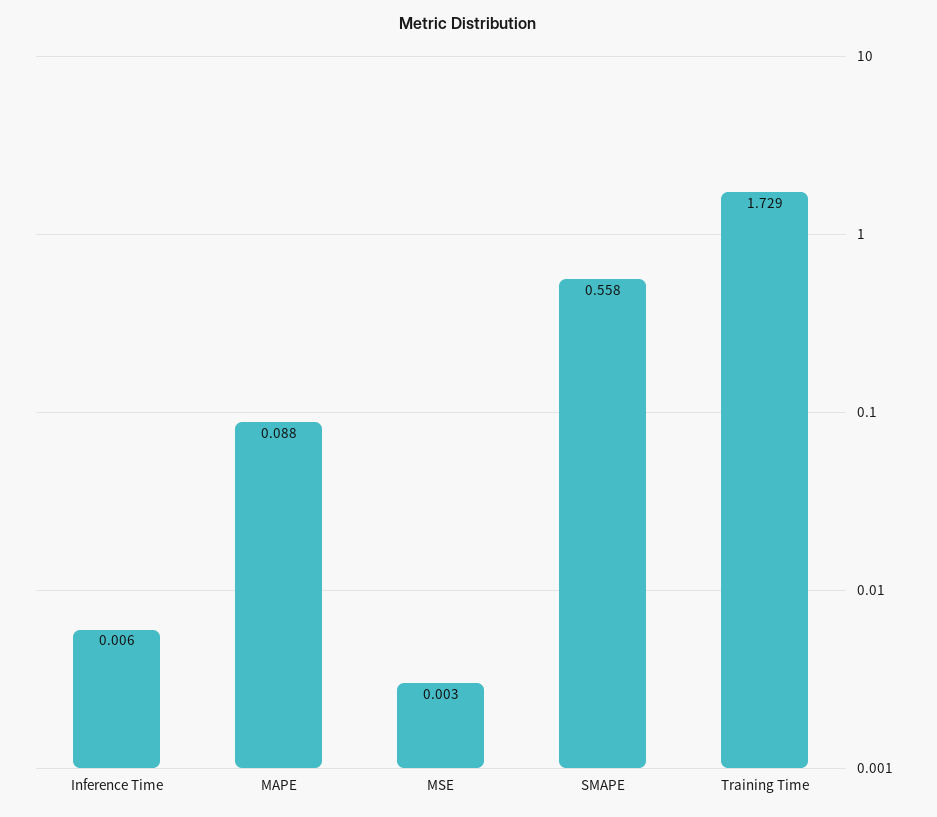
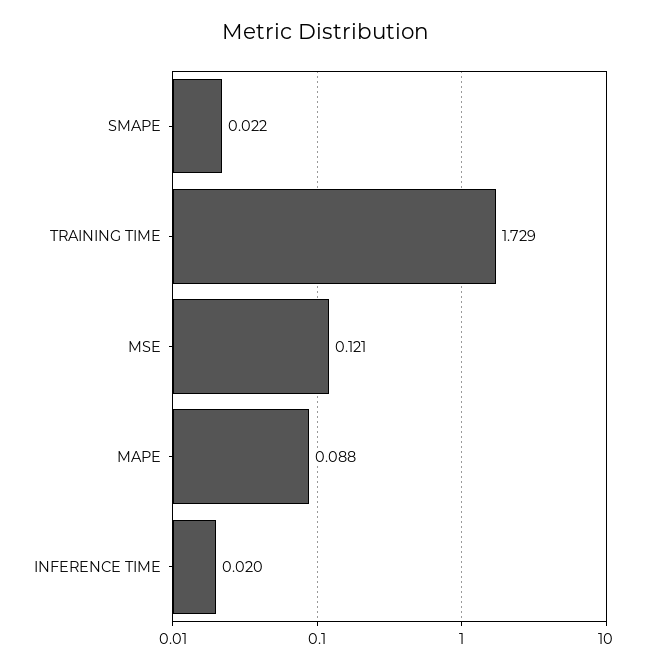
  {
-   "Inference Time": 0.006,
+   "Inference Time": 0.02,
    "MAPE": 0.088,
-   "MSE": 0.003,
+   "MSE": 0.121,
-   "SMAPE": 0.558,
+   "SMAPE": 0.022,
    "Training Time": 1.729
  }

